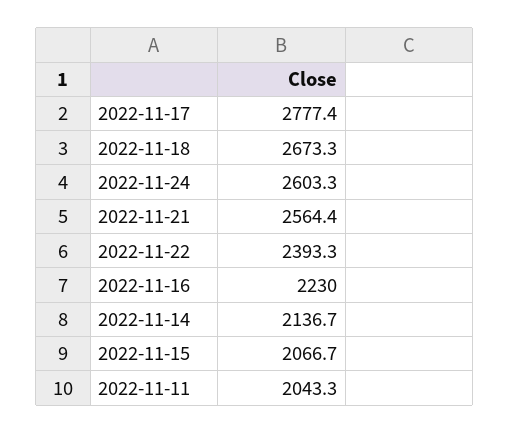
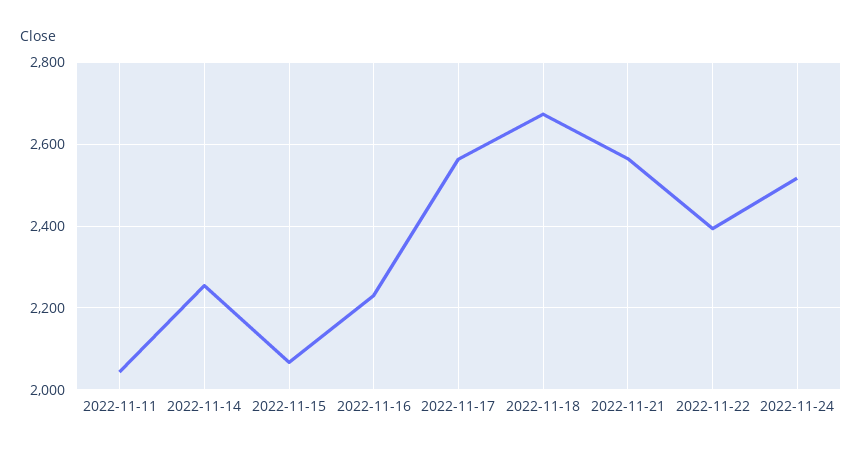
  {
-   "2022-11-17": 2777.4,
+   "2022-11-17": 2560,
    "2022-11-18": 2673.3,
-   "2022-11-24": 2603.3,
+   "2022-11-24": 2520,
    "2022-11-21": 2564.4,
    "2022-11-22": 2393.3,
    "2022-11-16": 2230,
-   "2022-11-14": 2136.7,
+   "2022-11-14": 2260,
    "2022-11-15": 2066.7,
    "2022-11-11": 2043.3
  }

